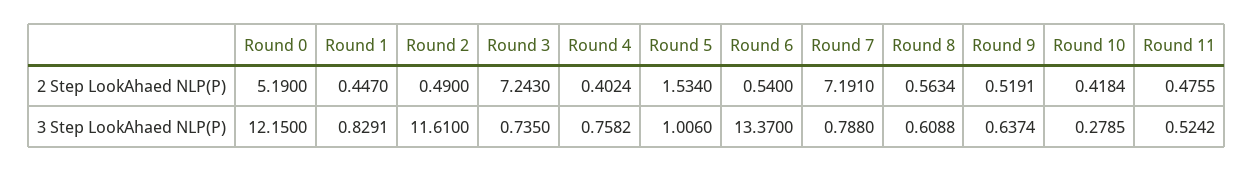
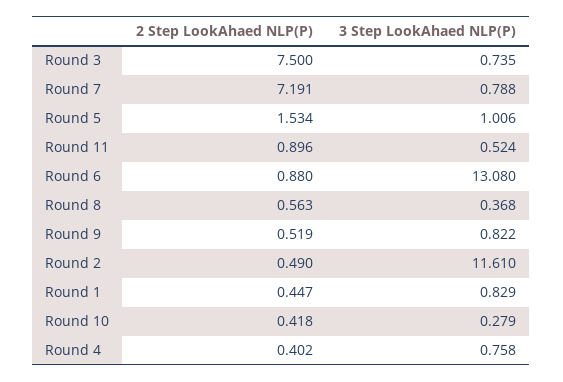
  {
-   "Round 0": {
-     "2 Step LookAhaed NLP(P)": 5.19,
-     "3 Step LookAhaed NLP(P)": 12.15
-   },
    "Round 1": {
      "2 Step LookAhaed NLP(P)": 0.447,
      "3 Step LookAhaed NLP(P)": 0.8291
    },
    "Round 2": {
      "2 Step LookAhaed NLP(P)": 0.49,
      "3 Step LookAhaed NLP(P)": 11.61
    },
    "Round 3": {
-     "2 Step LookAhaed NLP(P)": 7.243,
+     "2 Step LookAhaed NLP(P)": 7.5,
      "3 Step LookAhaed NLP(P)": 0.735
    },
    "Round 4": {
      "2 Step LookAhaed NLP(P)": 0.4024,
      "3 Step LookAhaed NLP(P)": 0.7582
    },
    "Round 5": {
      "2 Step LookAhaed NLP(P)": 1.534,
      "3 Step LookAhaed NLP(P)": 1.006
    },
    "Round 6": {
-     "2 Step LookAhaed NLP(P)": 0.54,
+     "2 Step LookAhaed NLP(P)": 0.88,
-     "3 Step LookAhaed NLP(P)": 13.37
+     "3 Step LookAhaed NLP(P)": 13.08
    },
    "Round 7": {
      "2 Step LookAhaed NLP(P)": 7.191,
      "3 Step LookAhaed NLP(P)": 0.788
    },
    "Round 8": {
      "2 Step LookAhaed NLP(P)": 0.5634,
-     "3 Step LookAhaed NLP(P)": 0.6088
+     "3 Step LookAhaed NLP(P)": 0.368
    },
    "Round 9": {
      "2 Step LookAhaed NLP(P)": 0.5191,
-     "3 Step LookAhaed NLP(P)": 0.6374
+     "3 Step LookAhaed NLP(P)": 0.822
    },
    "Round 10": {
      "2 Step LookAhaed NLP(P)": 0.4184,
      "3 Step LookAhaed NLP(P)": 0.2785
    },
    "Round 11": {
-     "2 Step LookAhaed NLP(P)": 0.4755,
+     "2 Step LookAhaed NLP(P)": 0.896,
      "3 Step LookAhaed NLP(P)": 0.5242
    }
  }

